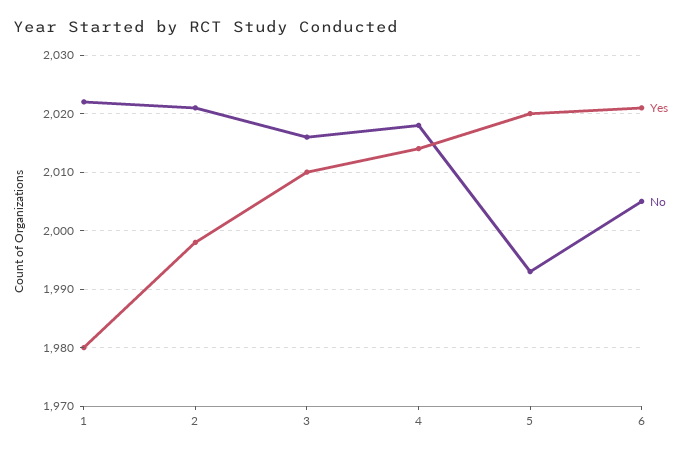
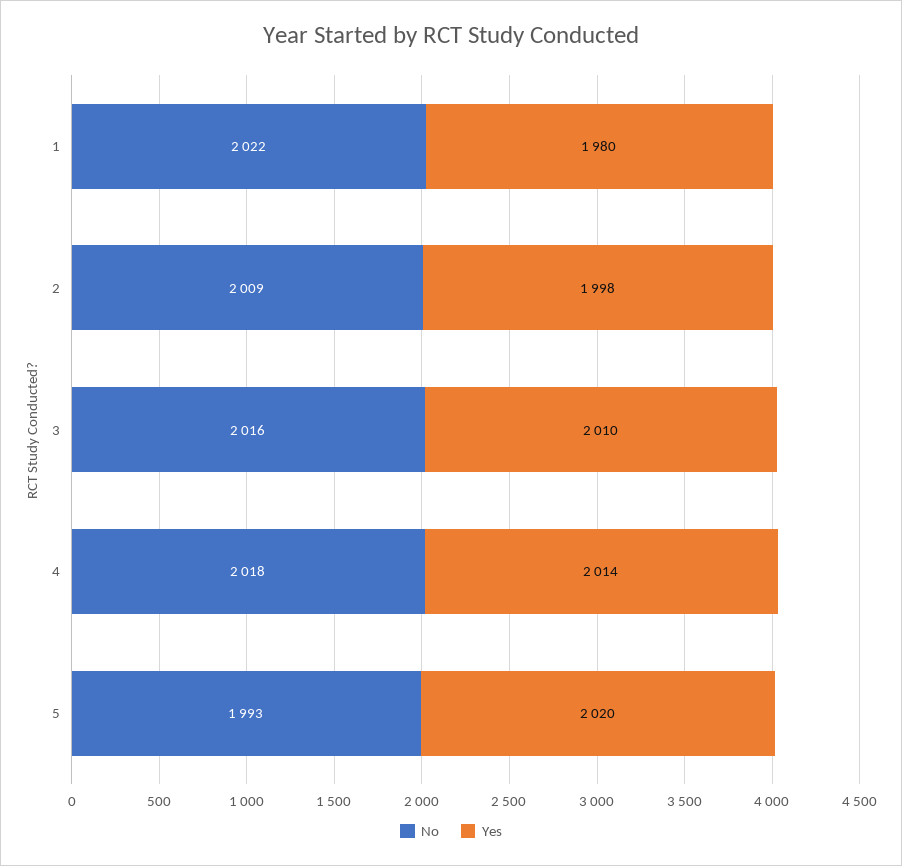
  {
    "Yes": {
      "1": 1980,
      "2": 1998,
      "3": 2010,
      "4": 2014,
-     "5": 2020,
+     "5": 2020
-     "6": 2020
    },
    "No": {
      "1": 2022,
-     "2": 2020,
+     "2": 2009,
      "3": 2016,
      "4": 2018,
-     "5": 1993,
+     "5": 1993
-     "6": 2005
    }
  }

